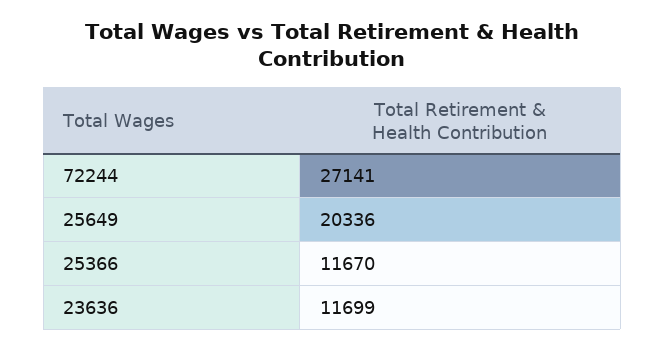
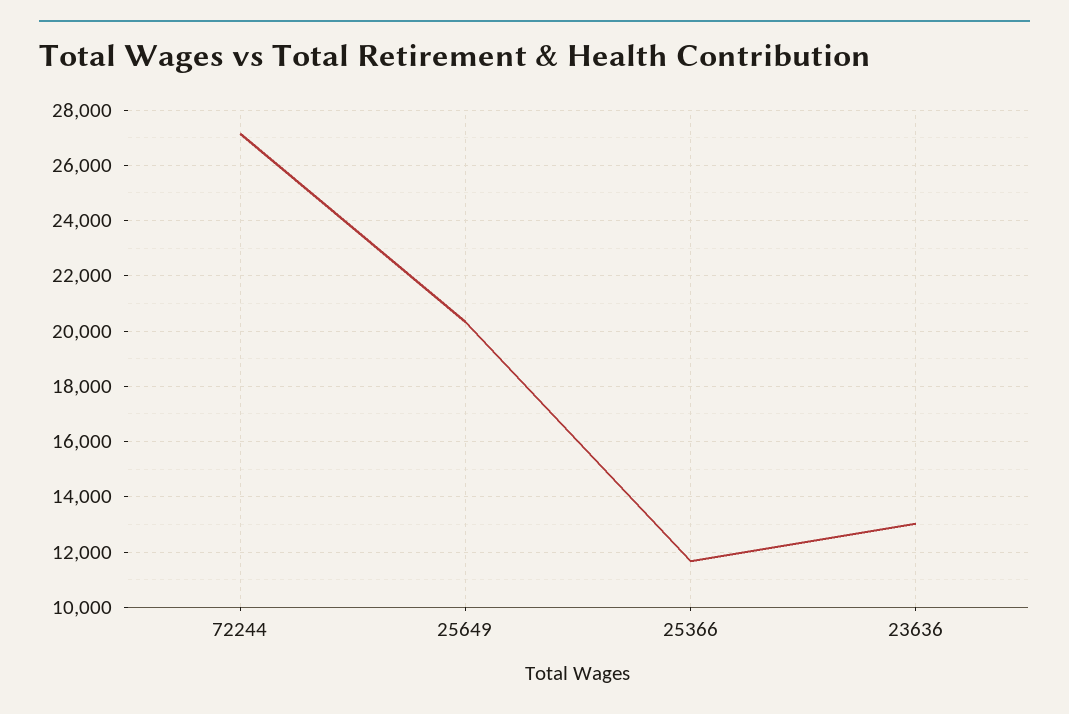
  {
    "72244": 27141,
    "25649": 20336,
    "25366": 11670,
-   "23636": 11699
+   "23636": 13000
  }

